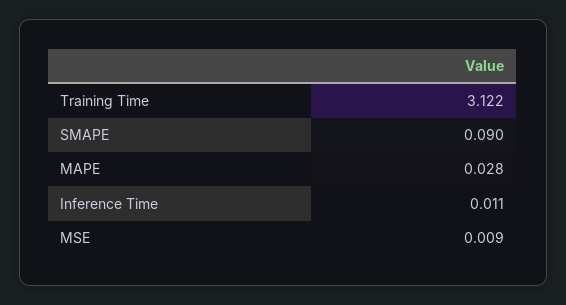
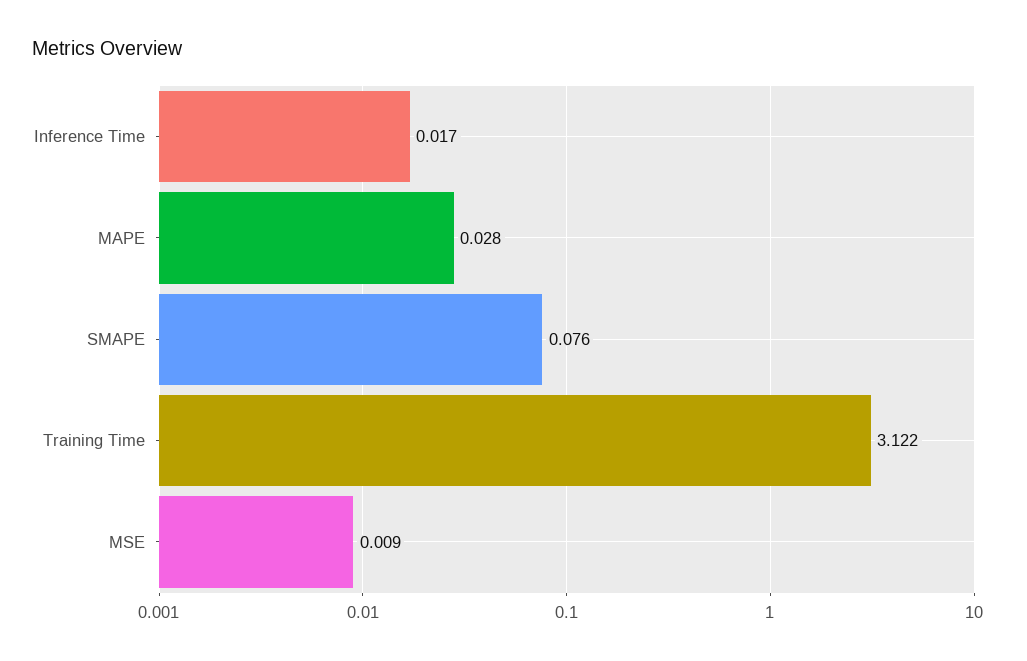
  {
    "Training Time": 3.122,
-   "SMAPE": 0.09,
+   "SMAPE": 0.076,
    "MAPE": 0.028,
-   "Inference Time": 0.011,
+   "Inference Time": 0.017,
    "MSE": 0.009
  }

